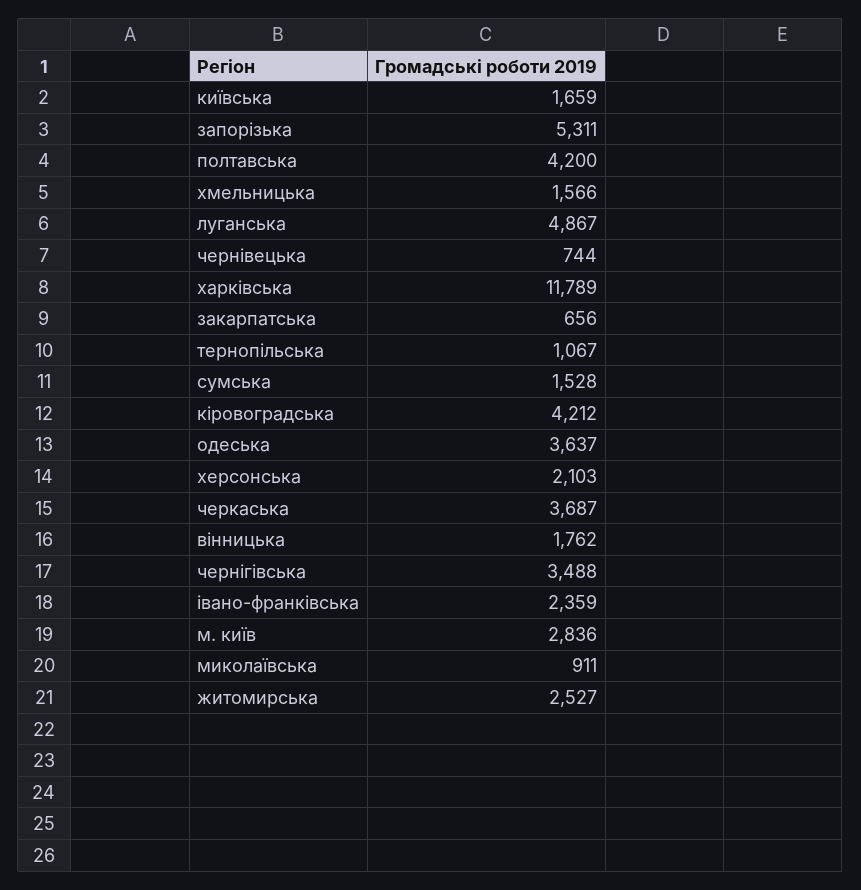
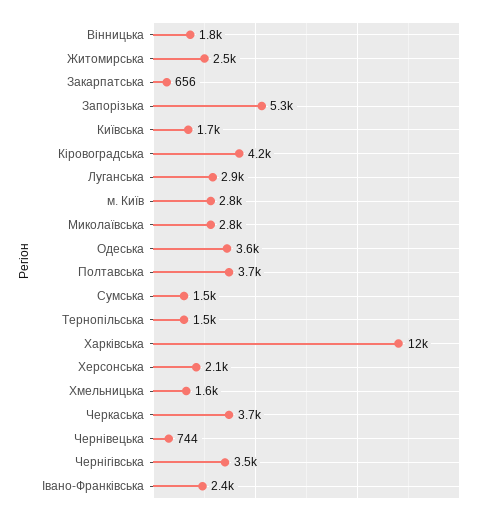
  {
    "київська": 1659,
    "запорізька": 5311,
-   "полтавська": 4200,
+   "полтавська": 3700,
    "хмельницька": 1566,
-   "луганська": 4867,
+   "луганська": 2900,
    "чернівецька": 744,
    "харківська": 11789,
    "закарпатська": 656,
-   "тернопільська": 1067,
+   "тернопільська": 1500,
    "сумська": 1528,
    "кіровоградська": 4212,
    "одеська": 3637,
    "херсонська": 2103,
    "черкаська": 3687,
    "вінницька": 1762,
    "чернігівська": 3488,
    "івано-франківська": 2359,
    "м. київ": 2836,
-   "миколаївська": 911,
+   "миколаївська": 2800,
    "житомирська": 2527
  }

